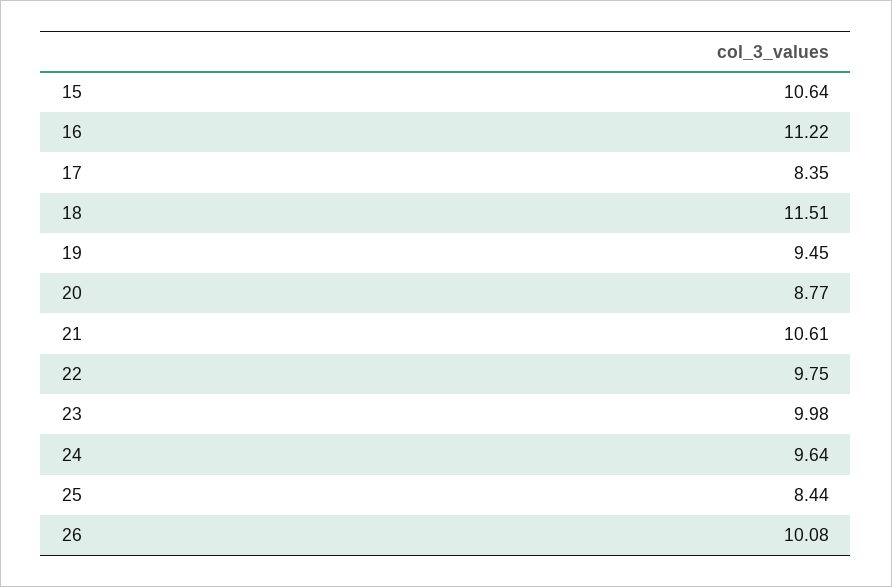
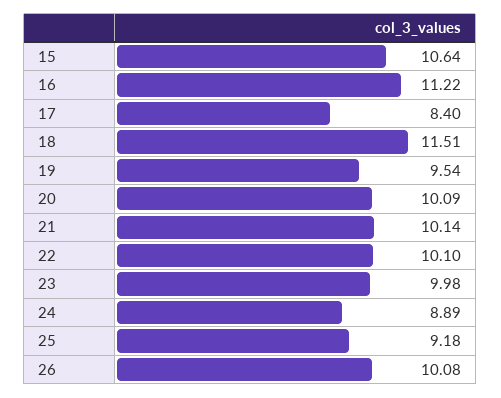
  {
    "15": 10.64,
    "16": 11.22,
-   "17": 8.35,
+   "17": 8.4,
    "18": 11.51,
-   "19": 9.45,
+   "19": 9.54,
-   "20": 8.77,
+   "20": 10.09,
-   "21": 10.61,
+   "21": 10.14,
-   "22": 9.75,
+   "22": 10.1,
    "23": 9.98,
-   "24": 9.64,
+   "24": 8.89,
-   "25": 8.44,
+   "25": 9.18,
    "26": 10.08
  }

